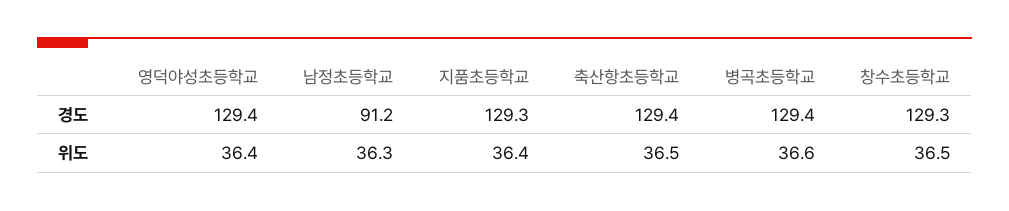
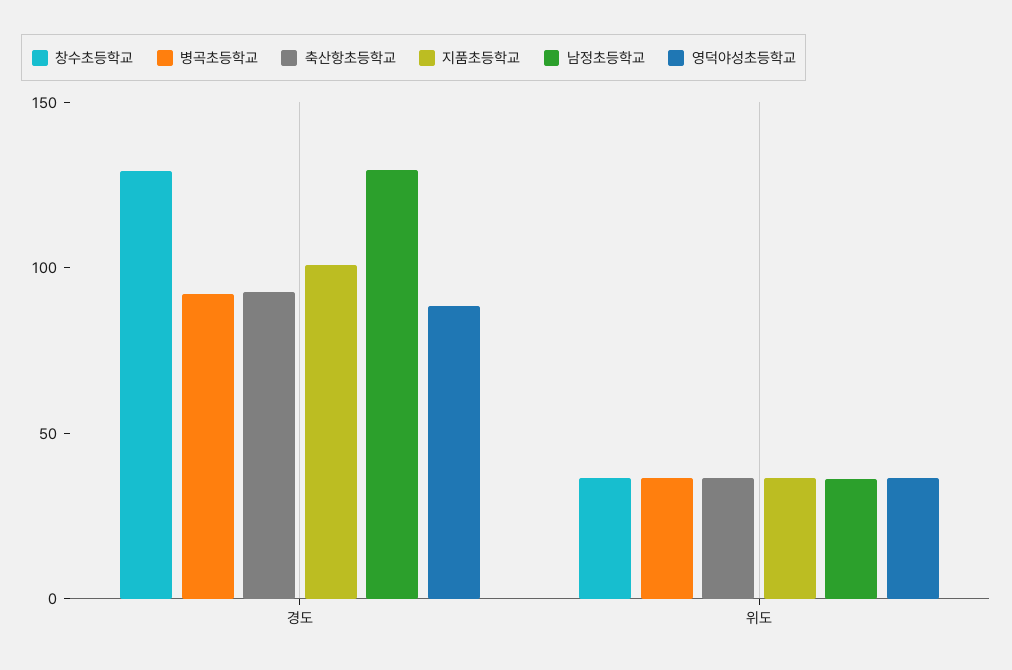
  {
    "영덕야성초등학교": {
-     "경도": 129.4,
+     "경도": 90,
      "위도": 36.4
    },
    "남정초등학교": {
-     "경도": 91.2,
+     "경도": 130,
      "위도": 36.3
    },
    "지품초등학교": {
-     "경도": 129.3,
+     "경도": 100,
      "위도": 36.4
    },
    "축산항초등학교": {
-     "경도": 129.4,
+     "경도": 90,
      "위도": 36.5
    },
    "병곡초등학교": {
-     "경도": 129.4,
+     "경도": 90,
      "위도": 36.6
    },
    "창수초등학교": {
      "경도": 129.3,
      "위도": 36.5
    }
  }

